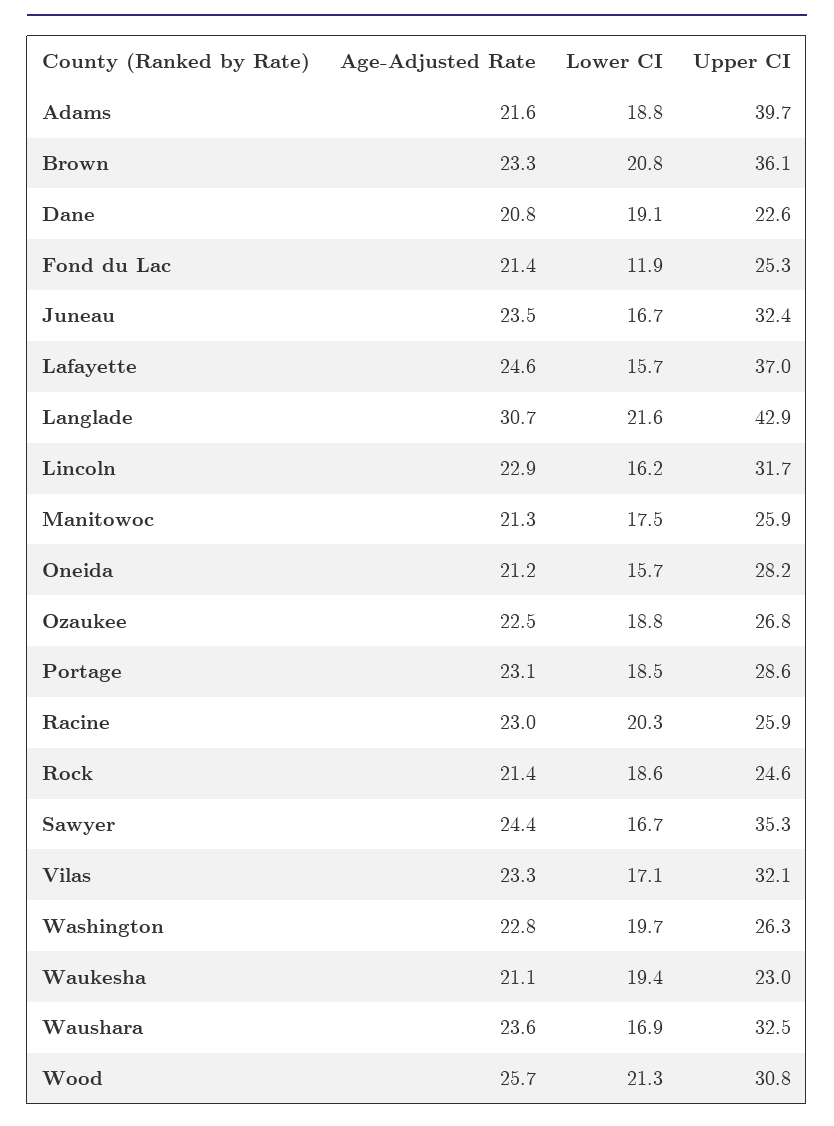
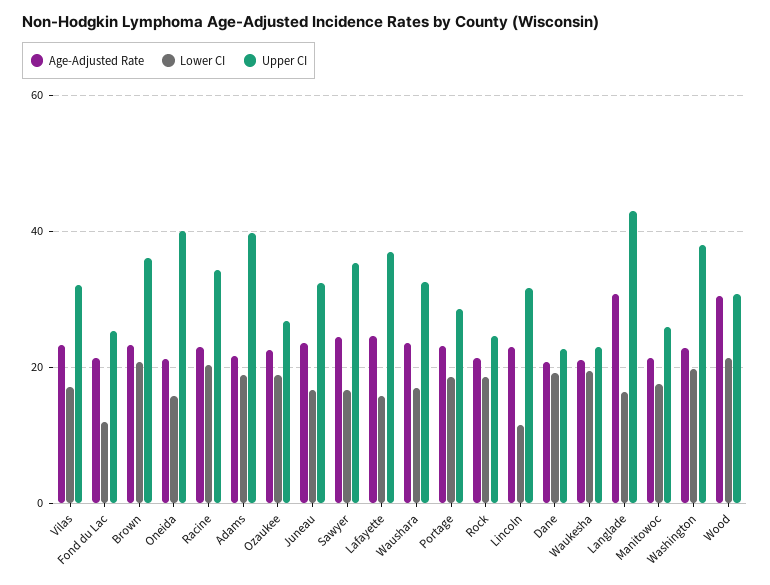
  {
    "Age-Adjusted Rate": {
      "Adams": 21.6,
      "Brown": 23.3,
      "Dane": 20.8,
      "Fond du Lac": 21.4,
      "Juneau": 23.5,
      "Lafayette": 24.6,
      "Langlade": 30.7,
      "Lincoln": 22.9,
      "Manitowoc": 21.3,
      "Oneida": 21.2,
      "Ozaukee": 22.5,
      "Portage": 23.1,
      "Racine": 23,
      "Rock": 21.4,
      "Sawyer": 24.4,
      "Vilas": 23.3,
      "Washington": 22.8,
      "Waukesha": 21.1,
      "Waushara": 23.6,
-     "Wood": 25.7
+     "Wood": 30
    },
    "Lower CI": {
      "Adams": 18.8,
      "Brown": 20.8,
      "Dane": 19.1,
      "Fond du Lac": 11.9,
      "Juneau": 16.7,
      "Lafayette": 15.7,
-     "Langlade": 21.6,
+     "Langlade": 16,
-     "Lincoln": 16.2,
+     "Lincoln": 12,
      "Manitowoc": 17.5,
      "Oneida": 15.7,
      "Ozaukee": 18.8,
      "Portage": 18.5,
      "Racine": 20.3,
      "Rock": 18.6,
      "Sawyer": 16.7,
      "Vilas": 17.1,
      "Washington": 19.7,
      "Waukesha": 19.4,
      "Waushara": 16.9,
      "Wood": 21.3
    },
    "Upper CI": {
      "Adams": 39.7,
      "Brown": 36.1,
      "Dane": 22.6,
      "Fond du Lac": 25.3,
      "Juneau": 32.4,
      "Lafayette": 37,
      "Langlade": 42.9,
      "Lincoln": 31.7,
      "Manitowoc": 25.9,
-     "Oneida": 28.2,
+     "Oneida": 40,
      "Ozaukee": 26.8,
      "Portage": 28.6,
-     "Racine": 25.9,
+     "Racine": 34,
      "Rock": 24.6,
      "Sawyer": 35.3,
      "Vilas": 32.1,
-     "Washington": 26.3,
+     "Washington": 38,
      "Waukesha": 23,
      "Waushara": 32.5,
      "Wood": 30.8
    }
  }

